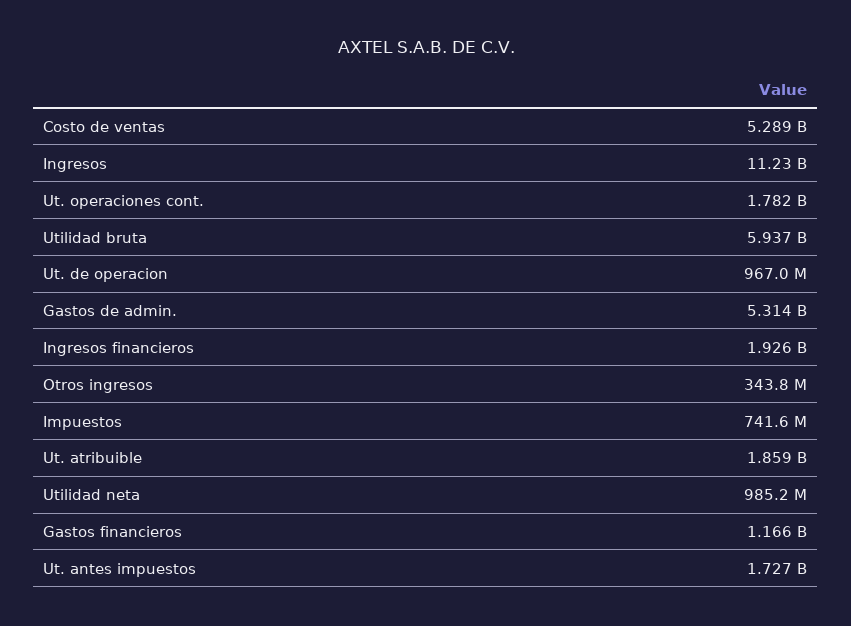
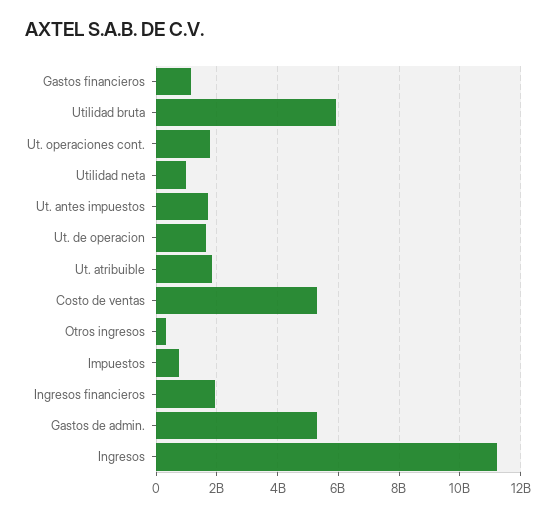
  {
    "Costo de ventas": 5289000000,
    "Ingresos": 11230000000,
    "Ut. operaciones cont.": 1782000000,
    "Utilidad bruta": 5937000000,
-   "Ut. de operacion": 967000000,
+   "Ut. de operacion": 1600000000,
    "Gastos de admin.": 5314000000,
    "Ingresos financieros": 1926000000,
    "Otros ingresos": 343800000,
    "Impuestos": 741600000,
    "Ut. atribuible": 1859000000,
    "Utilidad neta": 985200000,
    "Gastos financieros": 1166000000,
    "Ut. antes impuestos": 1727000000
  }

